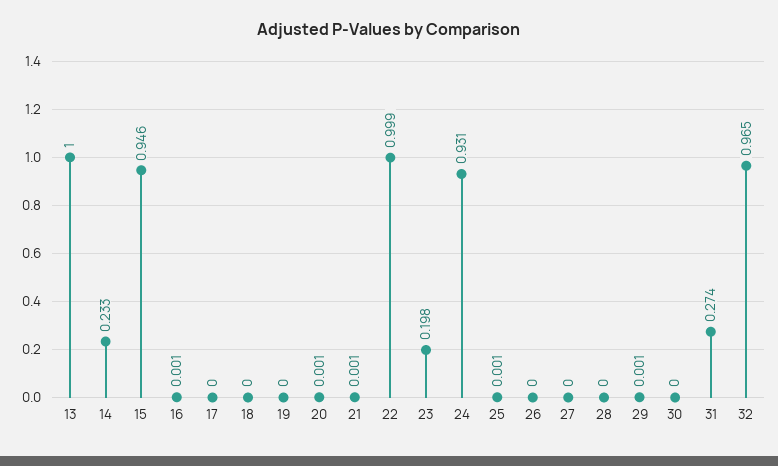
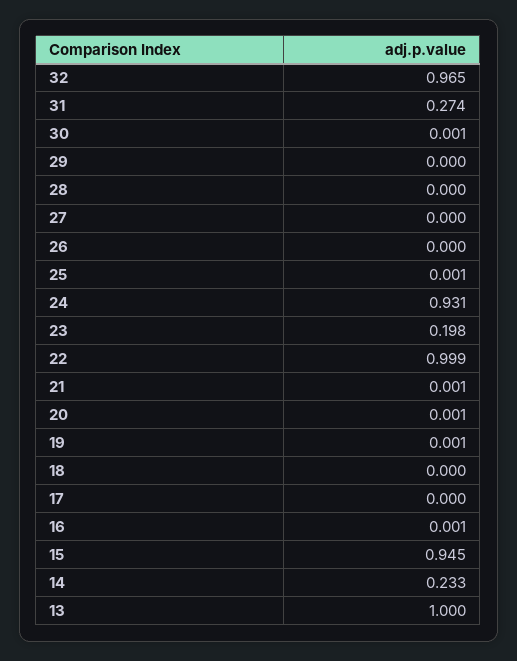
  {
    "13": 1,
    "14": 0.233,
-   "15": 0.946,
+   "15": 0.945,
    "16": 0.001,
    "17": 0,
    "18": 0,
-   "19": 0,
+   "19": 0.001,
    "20": 0.001,
    "21": 0.001,
    "22": 0.999,
    "23": 0.198,
    "24": 0.931,
    "25": 0.001,
    "26": 0,
    "27": 0,
    "28": 0,
-   "29": 0.001,
+   "29": 0,
-   "30": 0,
+   "30": 0.001,
    "31": 0.274,
    "32": 0.965
  }

